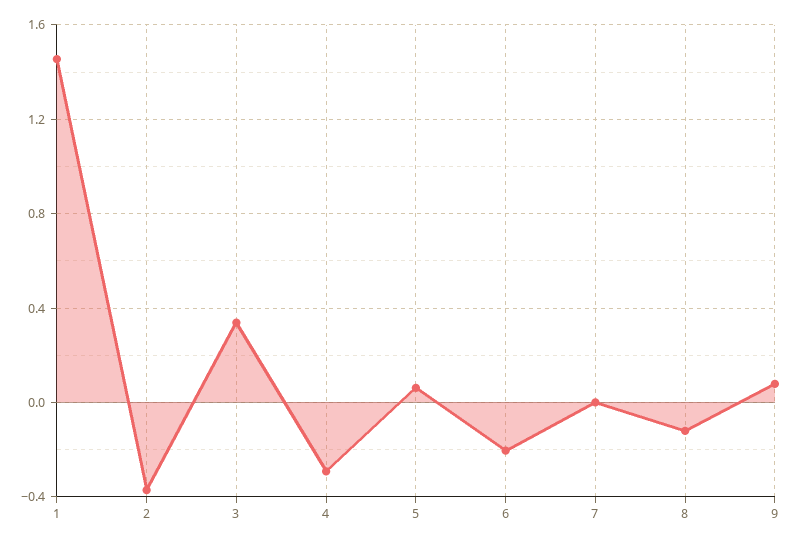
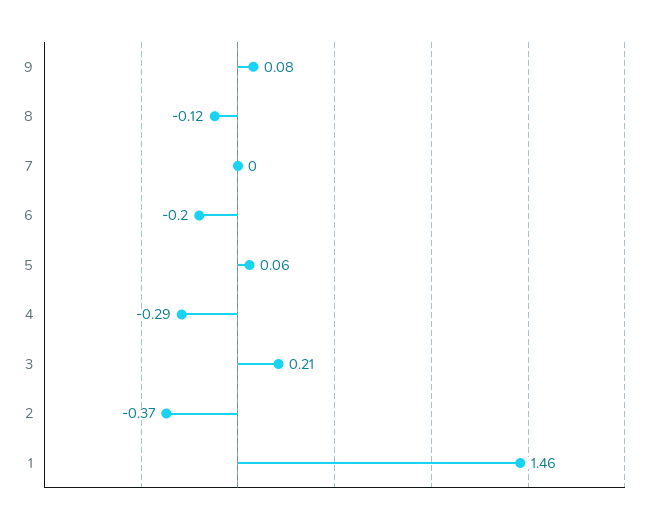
  {
    "1": 1.46,
    "2": -0.37,
-   "3": 0.35,
+   "3": 0.21,
    "4": -0.29,
    "5": 0.06,
    "6": -0.2,
    "7": 0,
    "8": -0.12,
    "9": 0.08
  }

